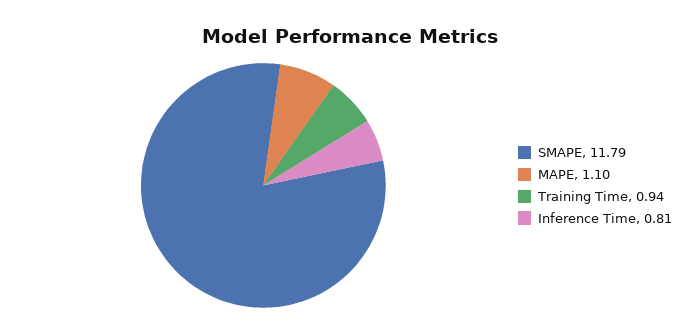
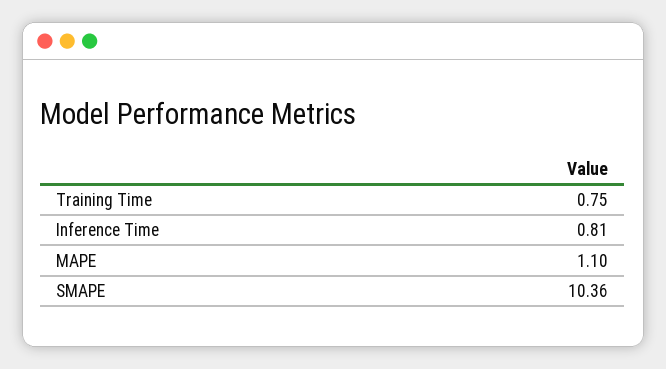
  {
-   "SMAPE": 11.79,
+   "SMAPE": 10.36,
    "MAPE": 1.1,
-   "Training Time": 0.94,
+   "Training Time": 0.75,
    "Inference Time": 0.81
  }

